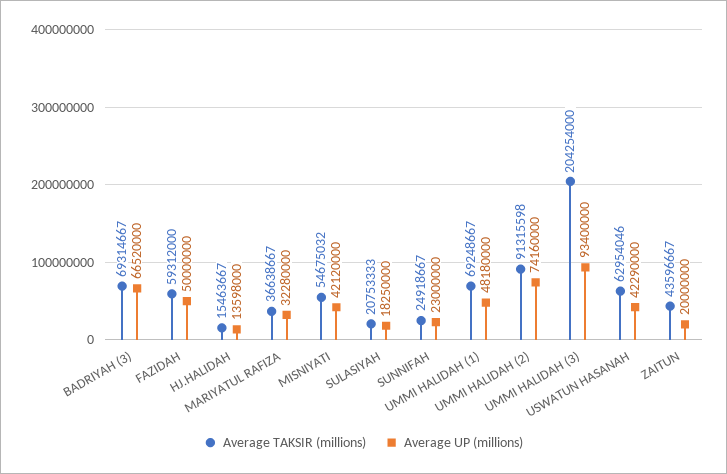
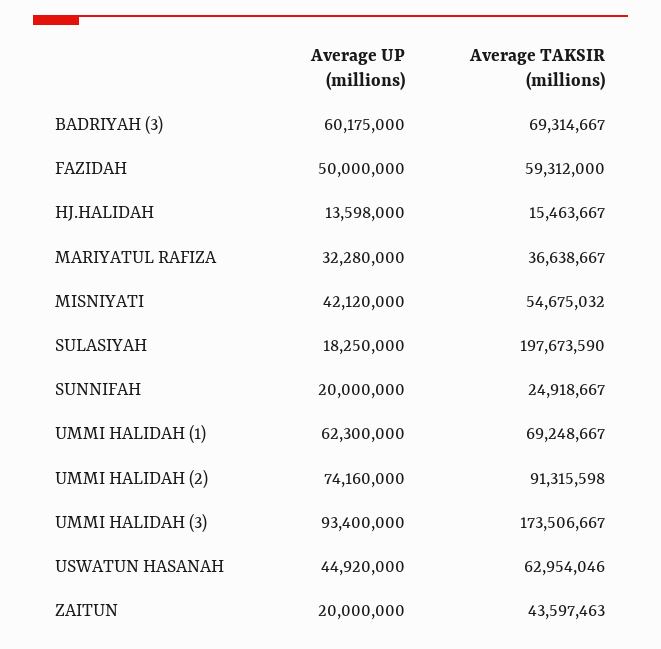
  {
    "Average TAKSIR (millions)": {
      "BADRIYAH (3)": 69314667,
      "FAZIDAH": 59312000,
      "HJ.HALIDAH": 15463667,
      "MARIYATUL RAFIZA": 36638667,
      "MISNIYATI": 54675032,
-     "SULASIYAH": 20753333,
+     "SULASIYAH": 197673590,
      "SUNNIFAH": 24918667,
      "UMMI HALIDAH (1)": 69248667,
      "UMMI HALIDAH (2)": 91315598,
-     "UMMI HALIDAH (3)": 204254000,
+     "UMMI HALIDAH (3)": 173506667,
      "USWATUN HASANAH": 62954046,
-     "ZAITUN": 43596667
+     "ZAITUN": 43597463
    },
    "Average UP (millions)": {
-     "BADRIYAH (3)": 66520000,
+     "BADRIYAH (3)": 60175000,
      "FAZIDAH": 50000000,
      "HJ.HALIDAH": 13598000,
      "MARIYATUL RAFIZA": 32280000,
      "MISNIYATI": 42120000,
      "SULASIYAH": 18250000,
-     "SUNNIFAH": 23000000,
+     "SUNNIFAH": 20000000,
-     "UMMI HALIDAH (1)": 48180000,
+     "UMMI HALIDAH (1)": 62300000,
      "UMMI HALIDAH (2)": 74160000,
      "UMMI HALIDAH (3)": 93400000,
-     "USWATUN HASANAH": 42290000,
+     "USWATUN HASANAH": 44920000,
      "ZAITUN": 20000000
    }
  }

